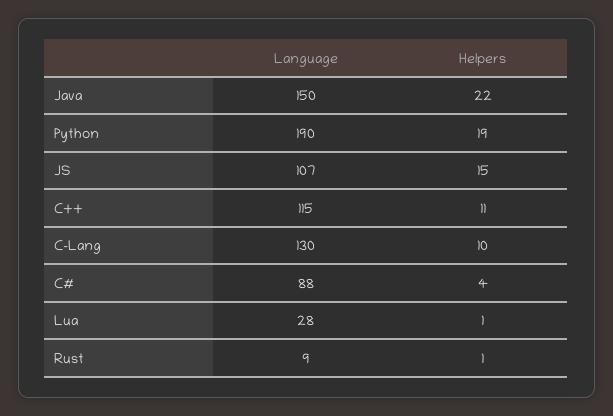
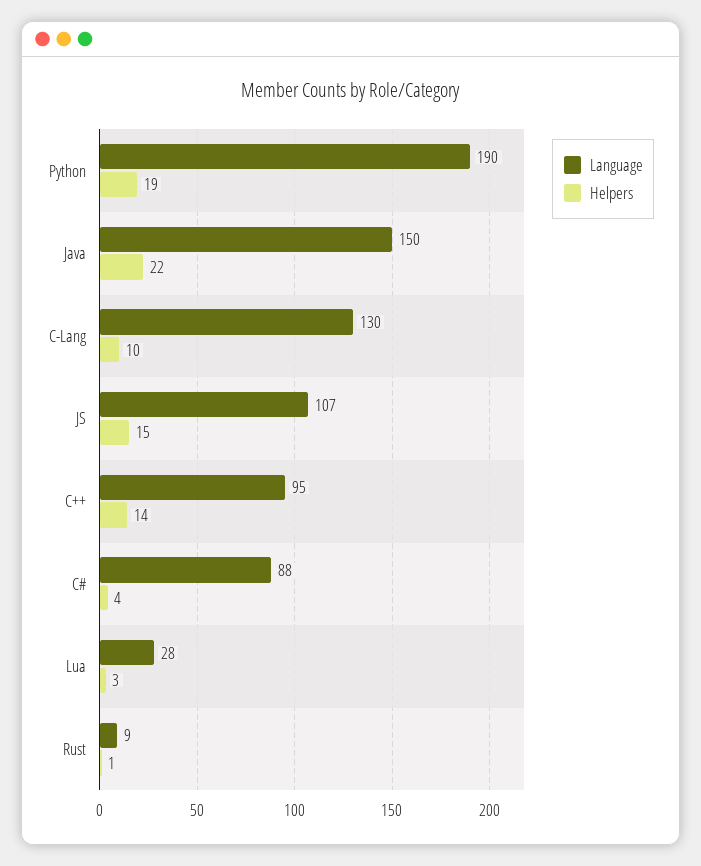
  {
    "Language": {
      "Java": 150,
      "Python": 190,
      "JS": 107,
-     "C++": 115,
+     "C++": 95,
      "C-Lang": 130,
      "C#": 88,
      "Lua": 28,
      "Rust": 9
    },
    "Helpers": {
      "Java": 22,
      "Python": 19,
      "JS": 15,
-     "C++": 11,
+     "C++": 14,
      "C-Lang": 10,
      "C#": 4,
-     "Lua": 1,
+     "Lua": 3,
      "Rust": 1
    }
  }

